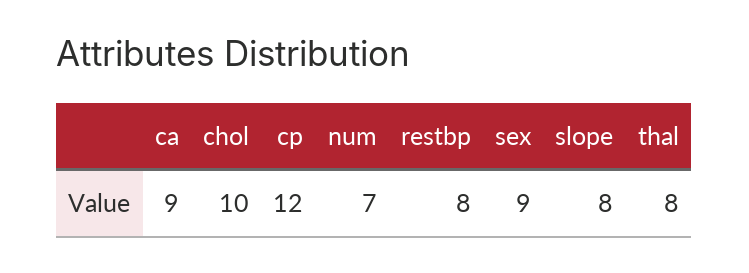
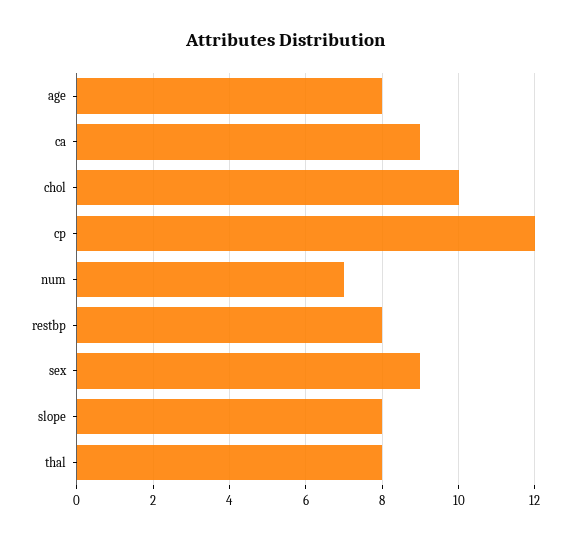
  {
    "ca": 9,
    "chol": 10,
    "cp": 12,
    "num": 7,
    "restbp": 8,
    "sex": 9,
    "slope": 8,
-   "thal": 8
+   "thal": 8,
+   "age": 8
  }

